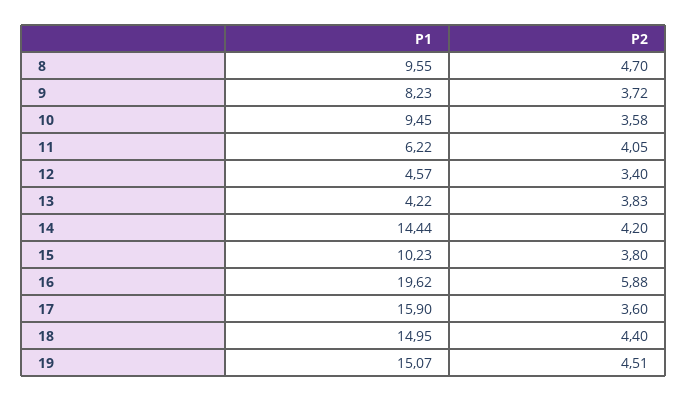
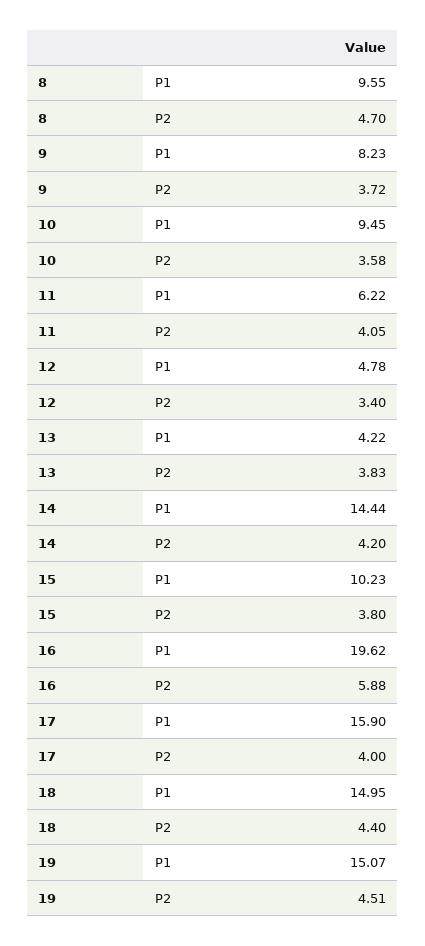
  {
    "P1": {
      "8": 9.55,
      "9": 8.23,
      "10": 9.45,
      "11": 6.22,
-     "12": 4.57,
+     "12": 4.78,
      "13": 4.22,
      "14": 14.44,
      "15": 10.23,
      "16": 19.62,
      "17": 15.9,
      "18": 14.95,
      "19": 15.07
    },
    "P2": {
      "8": 4.7,
      "9": 3.72,
      "10": 3.58,
      "11": 4.05,
      "12": 3.4,
      "13": 3.83,
      "14": 4.2,
      "15": 3.8,
      "16": 5.88,
-     "17": 3.6,
+     "17": 4,
      "18": 4.4,
      "19": 4.51
    }
  }

